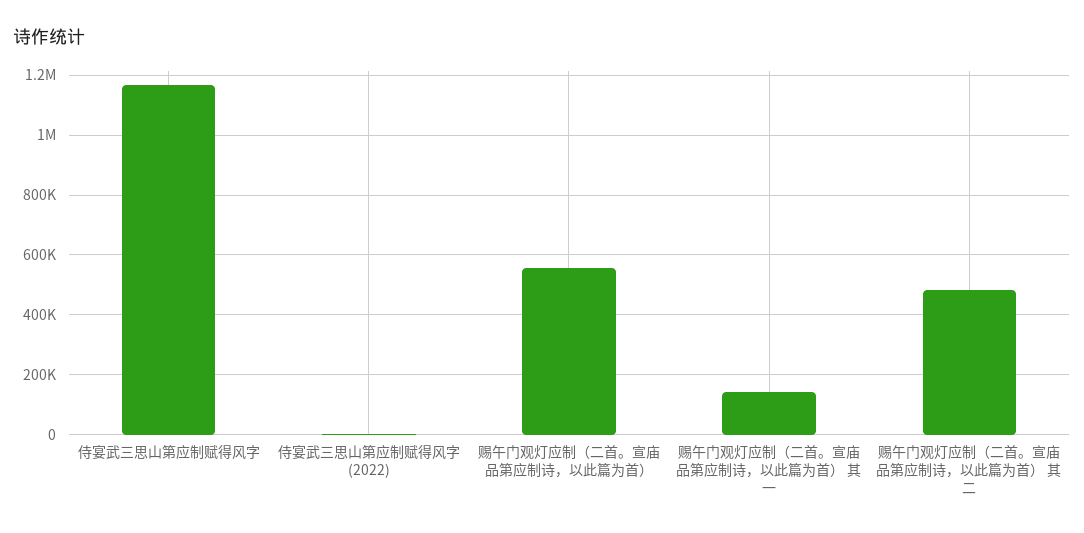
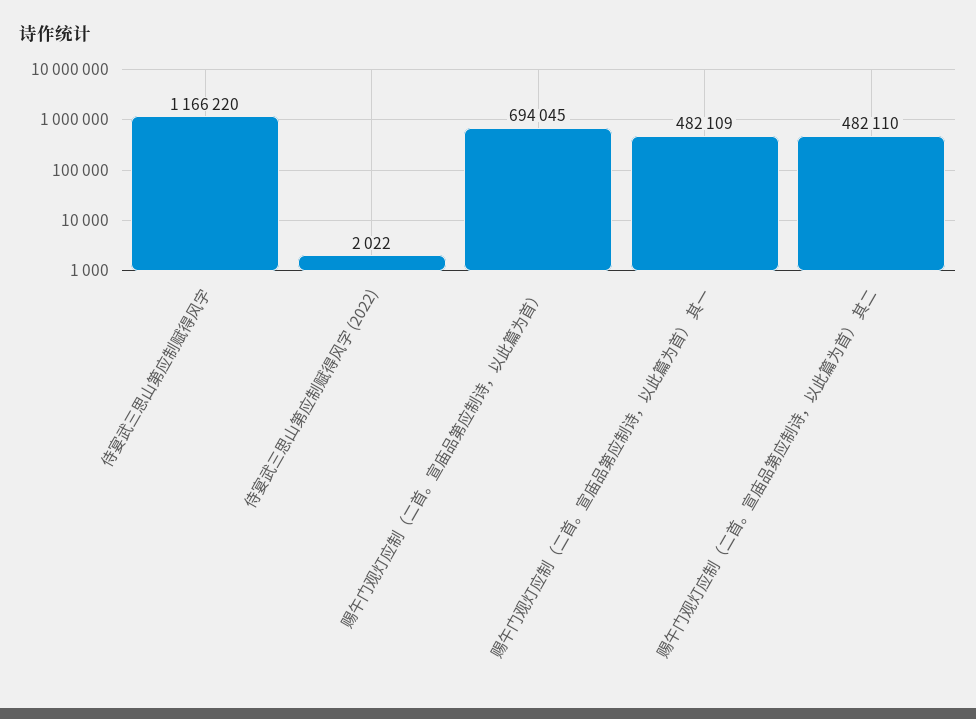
  {
    "侍宴武三思山第应制赋得风字": 1166220,
    "侍宴武三思山第应制赋得风字 (2022)": 2022,
-   "赐午门观灯应制（二首。宣庙品第应制诗，以此篇为首）": 550000,
+   "赐午门观灯应制（二首。宣庙品第应制诗，以此篇为首）": 694045,
-   "赐午门观灯应制（二首。宣庙品第应制诗，以此篇为首） 其一": 150000,
+   "赐午门观灯应制（二首。宣庙品第应制诗，以此篇为首） 其一": 482109,
    "赐午门观灯应制（二首。宣庙品第应制诗，以此篇为首） 其二": 482110
  }

